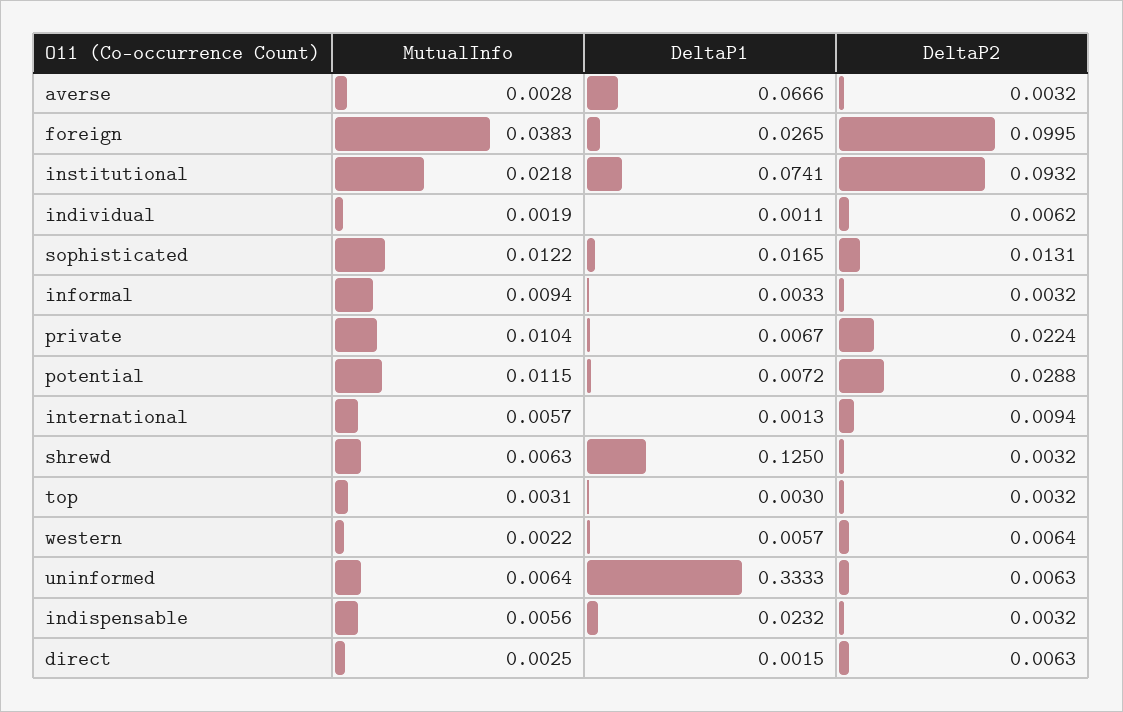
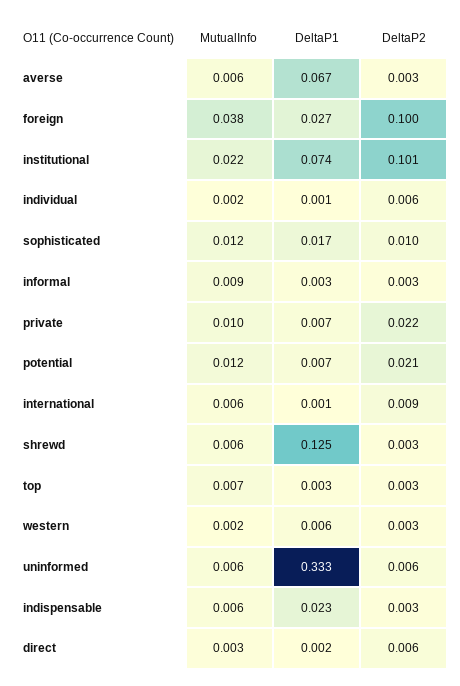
  {
    "MutualInfo": {
-     "averse": 0.0028,
+     "averse": 0.006,
      "foreign": 0.0383,
      "institutional": 0.0218,
      "individual": 0.0019,
      "sophisticated": 0.0122,
      "informal": 0.0094,
      "private": 0.0104,
      "potential": 0.0115,
      "international": 0.0057,
      "shrewd": 0.0063,
-     "top": 0.0031,
+     "top": 0.007,
      "western": 0.0022,
      "uninformed": 0.0064,
      "indispensable": 0.0056,
      "direct": 0.0025
    },
    "DeltaP1": {
      "averse": 0.0666,
      "foreign": 0.0265,
      "institutional": 0.0741,
      "individual": 0.0011,
      "sophisticated": 0.0165,
      "informal": 0.0033,
      "private": 0.0067,
      "potential": 0.0072,
      "international": 0.0013,
      "shrewd": 0.125,
      "top": 0.003,
      "western": 0.0057,
      "uninformed": 0.3333,
      "indispensable": 0.0232,
      "direct": 0.0015
    },
    "DeltaP2": {
      "averse": 0.0032,
      "foreign": 0.0995,
-     "institutional": 0.0932,
+     "institutional": 0.101,
      "individual": 0.0062,
-     "sophisticated": 0.0131,
+     "sophisticated": 0.01,
      "informal": 0.0032,
      "private": 0.0224,
-     "potential": 0.0288,
+     "potential": 0.021,
      "international": 0.0094,
      "shrewd": 0.0032,
      "top": 0.0032,
-     "western": 0.0064,
+     "western": 0.003,
      "uninformed": 0.0063,
      "indispensable": 0.0032,
      "direct": 0.0063
    }
  }

